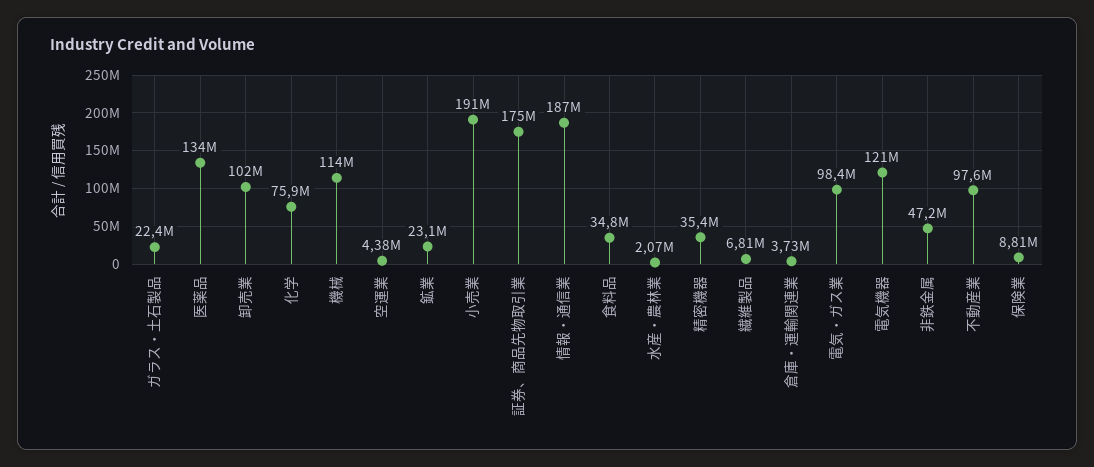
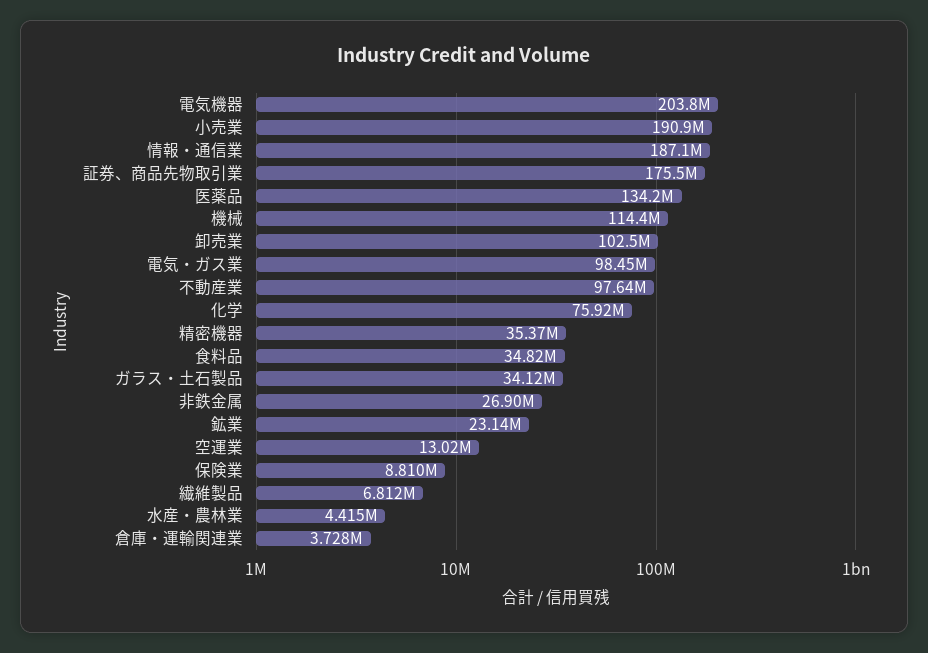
  {
-   "ガラス・土石製品": 22400000,
+   "ガラス・土石製品": 34120000,
    "医薬品": 134200000,
    "卸売業": 102500000,
    "化学": 75920000,
    "機械": 114400000,
-   "空運業": 4380000,
+   "空運業": 13020000,
    "鉱業": 23140000,
    "小売業": 190900000,
    "証券、商品先物取引業": 175500000,
    "情報・通信業": 187100000,
    "食料品": 34820000,
-   "水産・農林業": 2070000,
+   "水産・農林業": 4415000,
    "精密機器": 35370000,
    "繊維製品": 6812000,
    "倉庫・運輸関連業": 3728000,
    "電気・ガス業": 98450000,
-   "電気機器": 121000000,
+   "電気機器": 203800000,
-   "非鉄金属": 47200000,
+   "非鉄金属": 26900000,
    "不動産業": 97640000,
    "保険業": 8810000
  }

